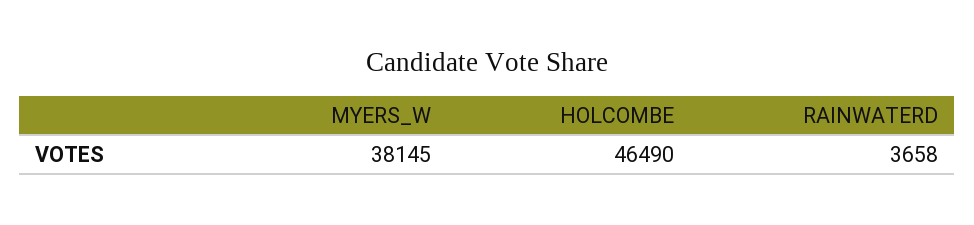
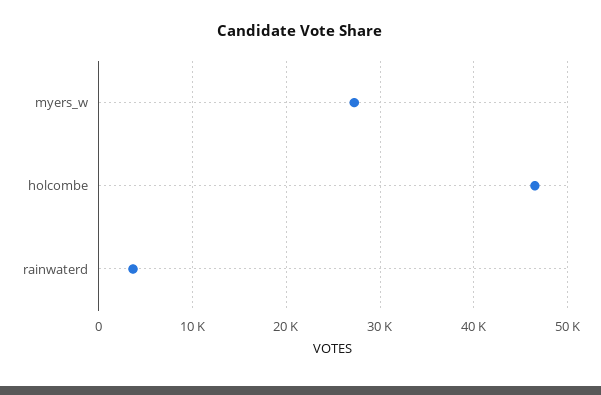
  {
-   "MYERS_W": 38145,
+   "MYERS_W": 27000,
    "HOLCOMBE": 46490,
    "RAINWATERD": 3658
  }

